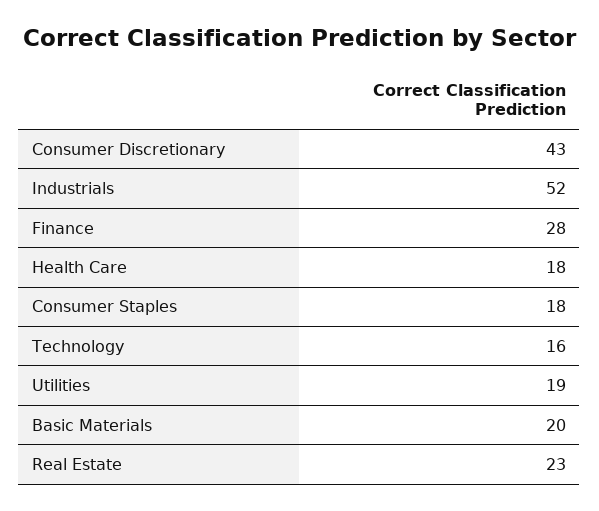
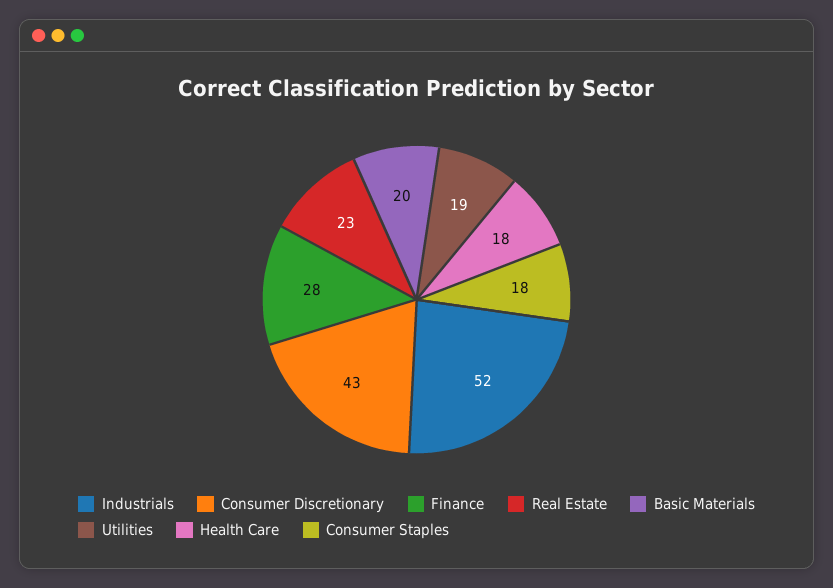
  {
    "Consumer Discretionary": 43,
    "Industrials": 52,
    "Finance": 28,
    "Health Care": 18,
    "Consumer Staples": 18,
-   "Technology": 16,
    "Utilities": 19,
    "Basic Materials": 20,
    "Real Estate": 23
  }

